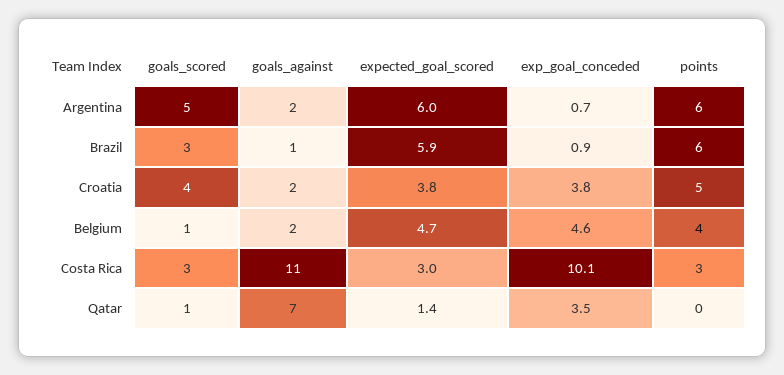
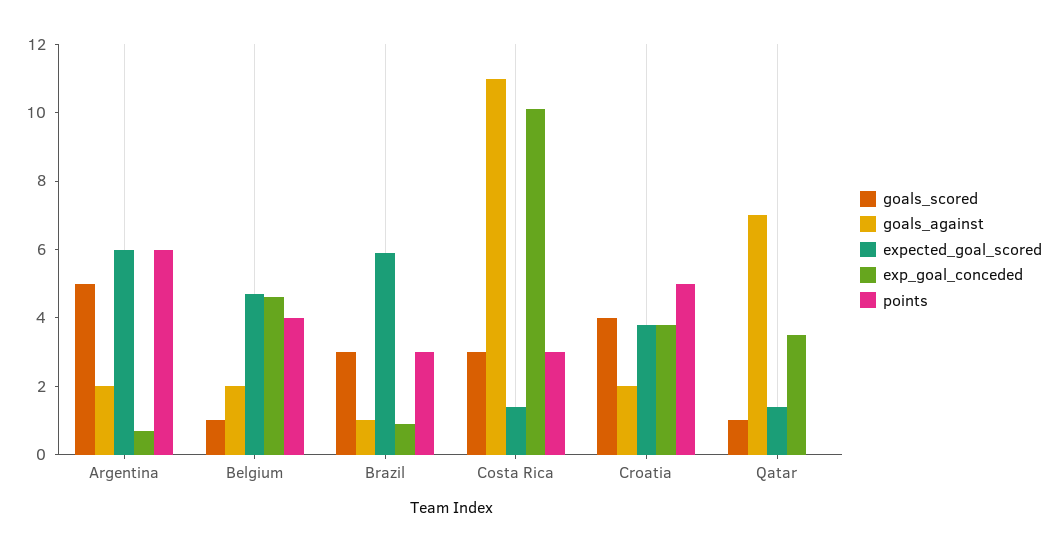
  {
    "goals_scored": {
      "Argentina": 5,
      "Brazil": 3,
      "Croatia": 4,
      "Belgium": 1,
      "Costa Rica": 3,
      "Qatar": 1
    },
    "goals_against": {
      "Argentina": 2,
      "Brazil": 1,
      "Croatia": 2,
      "Belgium": 2,
      "Costa Rica": 11,
      "Qatar": 7
    },
    "expected_goal_scored": {
      "Argentina": 6,
      "Brazil": 5.9,
      "Croatia": 3.8,
      "Belgium": 4.7,
-     "Costa Rica": 3,
+     "Costa Rica": 1.5,
      "Qatar": 1.4
    },
    "exp_goal_conceded": {
      "Argentina": 0.7,
      "Brazil": 0.9,
      "Croatia": 3.8,
      "Belgium": 4.6,
      "Costa Rica": 10.1,
      "Qatar": 3.5
    },
    "points": {
      "Argentina": 6,
-     "Brazil": 6,
+     "Brazil": 3,
      "Croatia": 5,
      "Belgium": 4,
      "Costa Rica": 3,
      "Qatar": 0
    }
  }

